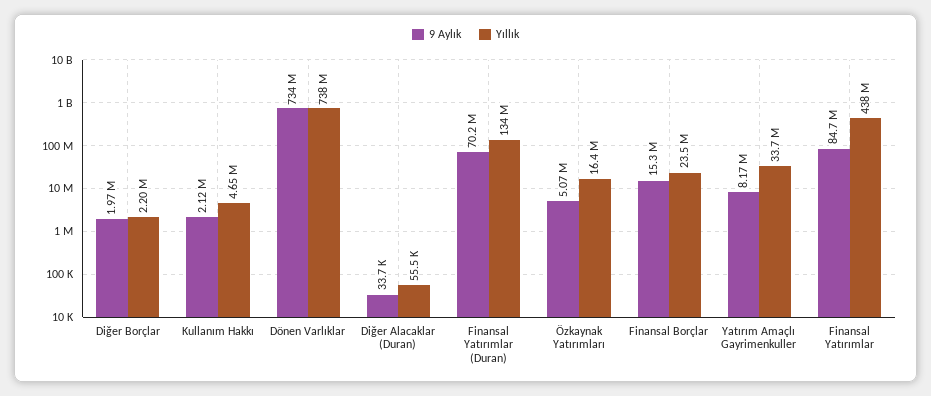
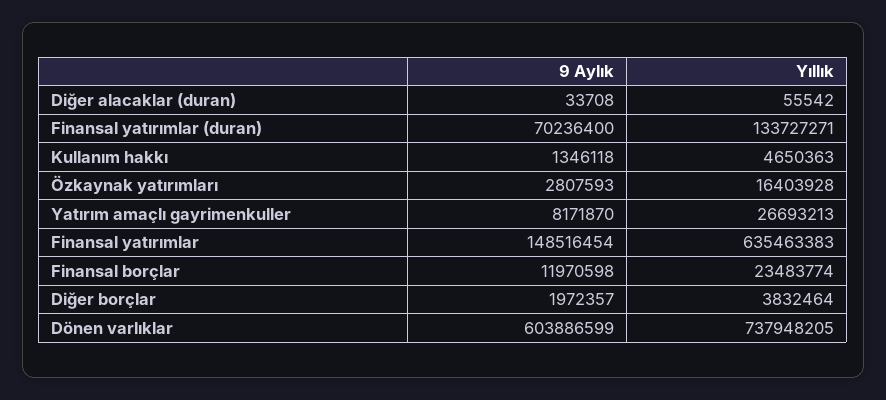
  {
    "9 Aylık": {
      "Diğer Borçlar": 1972357,
-     "Kullanım Hakkı": 2120000,
+     "Kullanım Hakkı": 1346118,
-     "Dönen Varlıklar": 734000000,
+     "Dönen Varlıklar": 603886599,
      "Diğer Alacaklar (Duran)": 33708,
      "Finansal Yatırımlar (Duran)": 70236400,
-     "Özkaynak Yatırımları": 5070000,
+     "Özkaynak Yatırımları": 2807593,
-     "Finansal Borçlar": 15300000,
+     "Finansal Borçlar": 11970598,
      "Yatırım Amaçlı Gayrimenkuller": 8171870,
-     "Finansal Yatırımlar": 84700000
+     "Finansal Yatırımlar": 148516454
    },
    "Yıllık": {
-     "Diğer Borçlar": 2200000,
+     "Diğer Borçlar": 3832464,
      "Kullanım Hakkı": 4650363,
      "Dönen Varlıklar": 737948205,
      "Diğer Alacaklar (Duran)": 55542,
      "Finansal Yatırımlar (Duran)": 133727271,
      "Özkaynak Yatırımları": 16403928,
      "Finansal Borçlar": 23483774,
-     "Yatırım Amaçlı Gayrimenkuller": 33700000,
+     "Yatırım Amaçlı Gayrimenkuller": 26693213,
-     "Finansal Yatırımlar": 438000000
+     "Finansal Yatırımlar": 635463383
    }
  }

